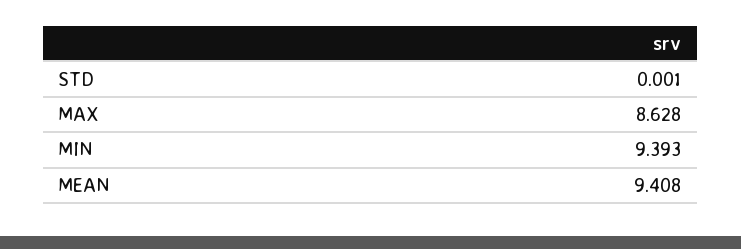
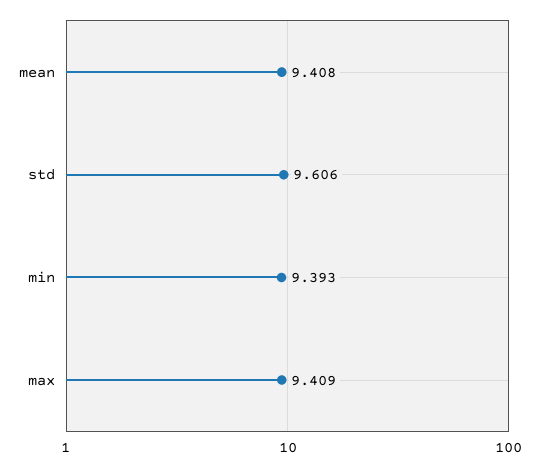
  {
-   "STD": 0.001,
+   "STD": 9.606,
-   "MAX": 8.628,
+   "MAX": 9.409,
    "MIN": 9.393,
    "MEAN": 9.408
  }

